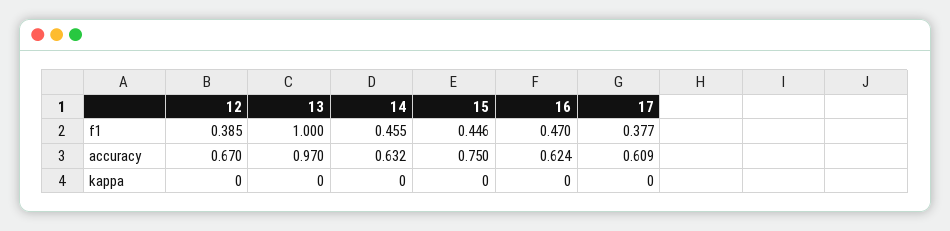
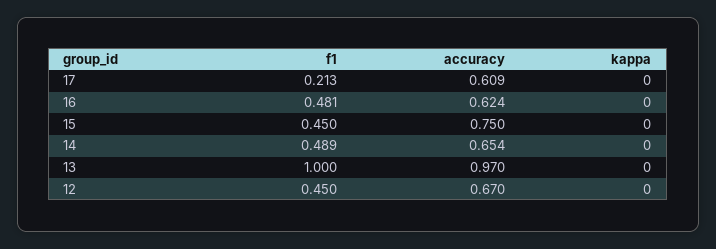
  {
    "12": {
-     "f1": 0.385,
+     "f1": 0.45,
      "accuracy": 0.67,
      "kappa": 0
    },
    "13": {
      "f1": 1,
      "accuracy": 0.97,
      "kappa": 0
    },
    "14": {
-     "f1": 0.455,
+     "f1": 0.489,
-     "accuracy": 0.632,
+     "accuracy": 0.654,
      "kappa": 0
    },
    "15": {
-     "f1": 0.446,
+     "f1": 0.45,
      "accuracy": 0.75,
      "kappa": 0
    },
    "16": {
-     "f1": 0.47,
+     "f1": 0.481,
      "accuracy": 0.624,
      "kappa": 0
    },
    "17": {
-     "f1": 0.377,
+     "f1": 0.213,
      "accuracy": 0.609,
      "kappa": 0
    }
  }

